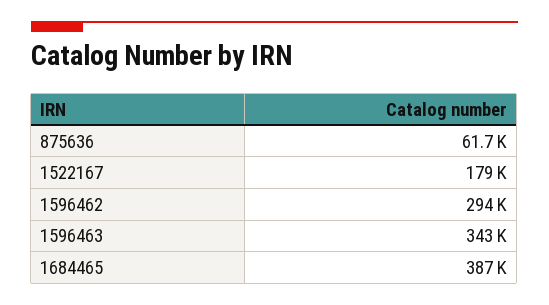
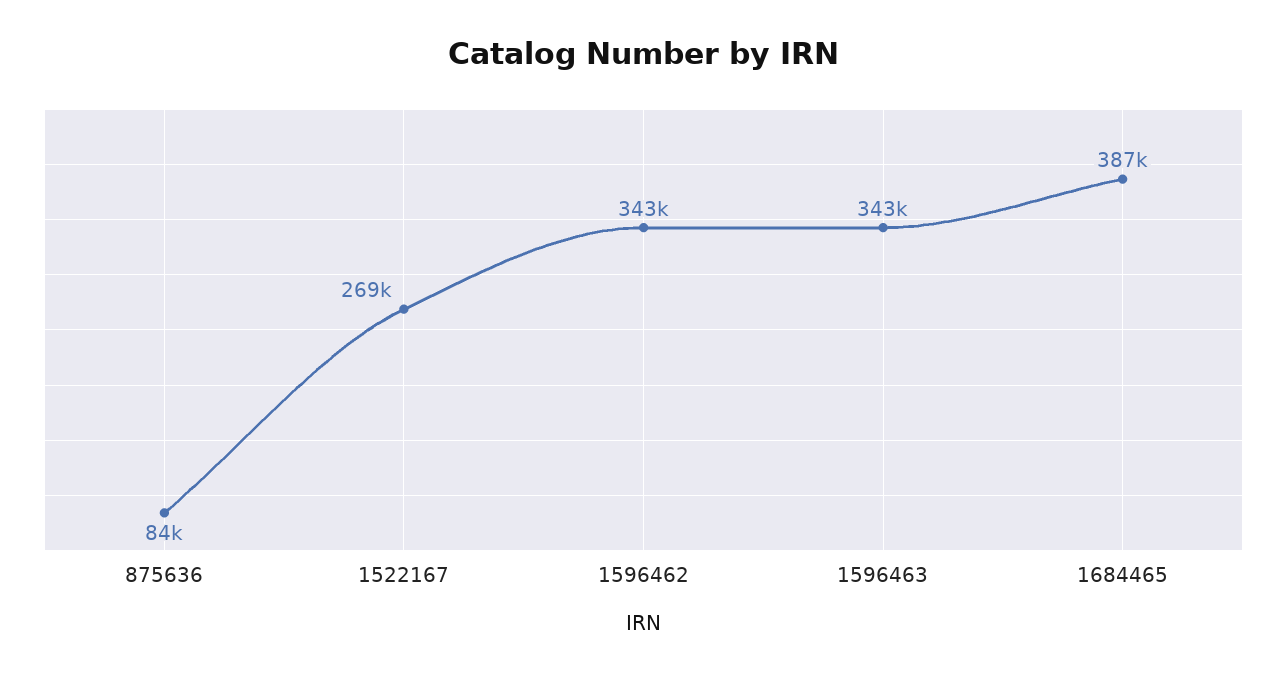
  {
-   "875636": 61700,
+   "875636": 84000,
-   "1522167": 179000,
+   "1522167": 269000,
-   "1596462": 294000,
+   "1596462": 343000,
    "1596463": 343000,
    "1684465": 387000
  }

